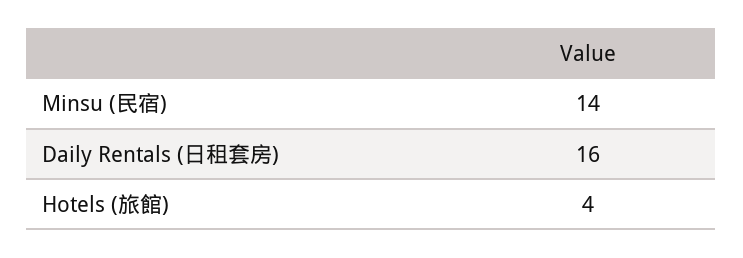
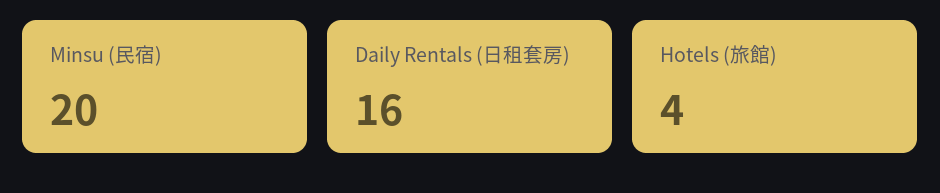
  {
-   "Minsu (民宿)": 14,
+   "Minsu (民宿)": 20,
    "Daily Rentals (日租套房)": 16,
    "Hotels (旅館)": 4
  }

